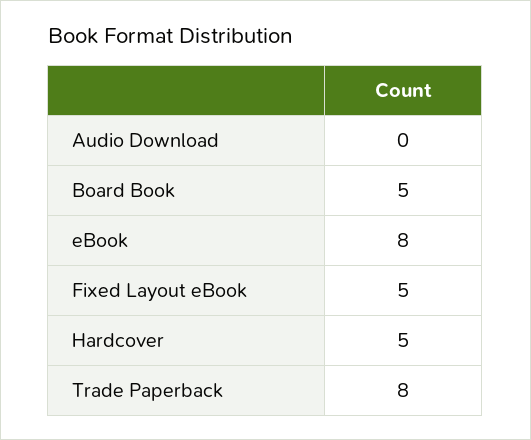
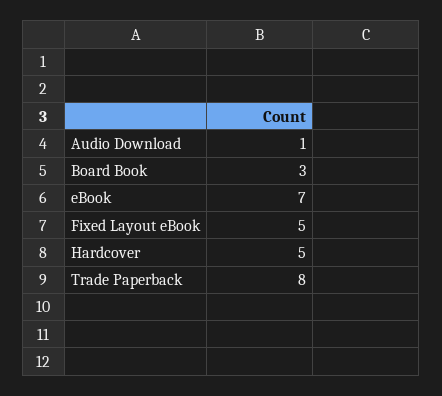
  {
-   "Audio Download": 0,
+   "Audio Download": 1,
-   "Board Book": 5,
+   "Board Book": 3,
-   "eBook": 8,
+   "eBook": 7,
    "Fixed Layout eBook": 5,
    "Hardcover": 5,
    "Trade Paperback": 8
  }

